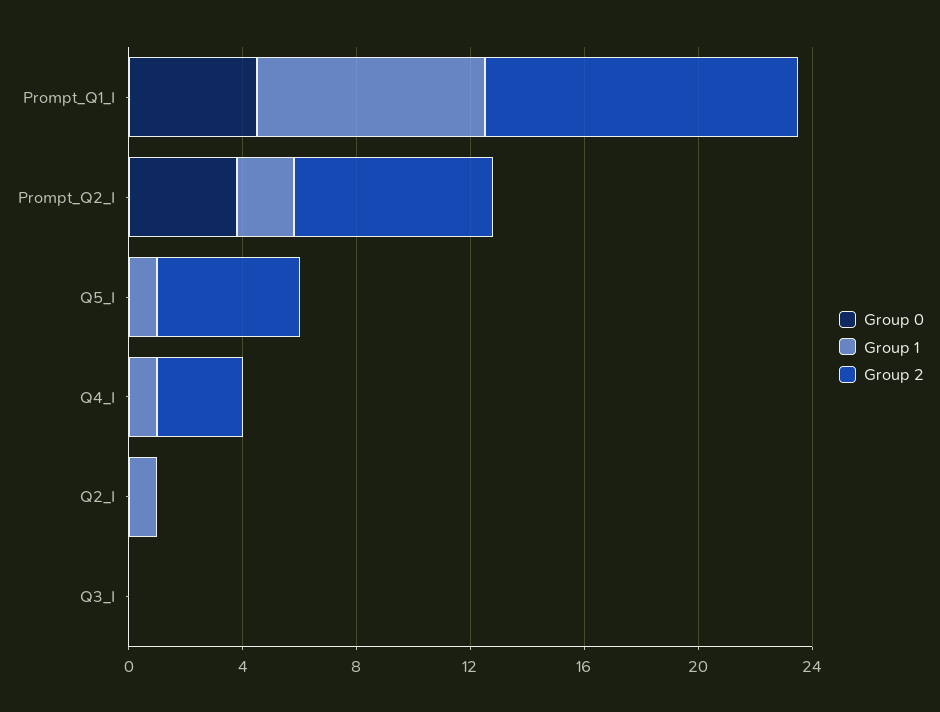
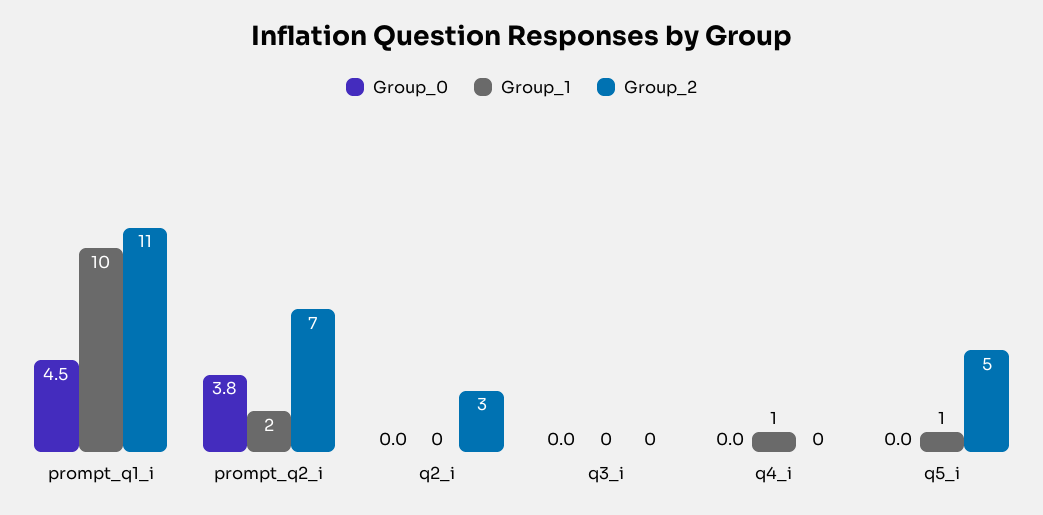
  {
    "Group 0": {
      "Prompt_Q1_I": 4.5,
      "Prompt_Q2_I": 3.8,
      "Q5_I": 0,
      "Q4_I": 0,
      "Q2_I": 0,
      "Q3_I": 0
    },
    "Group 1": {
-     "Prompt_Q1_I": 8,
+     "Prompt_Q1_I": 10,
      "Prompt_Q2_I": 2,
      "Q5_I": 1,
      "Q4_I": 1,
-     "Q2_I": 1,
+     "Q2_I": 0,
      "Q3_I": 0
    },
    "Group 2": {
      "Prompt_Q1_I": 11,
      "Prompt_Q2_I": 7,
      "Q5_I": 5,
-     "Q4_I": 3,
+     "Q4_I": 0,
-     "Q2_I": 0,
+     "Q2_I": 3,
      "Q3_I": 0
    }
  }

